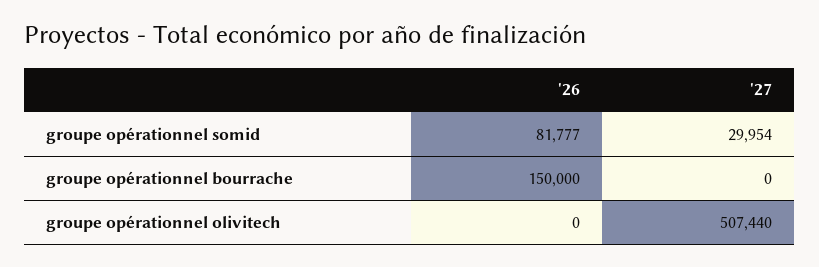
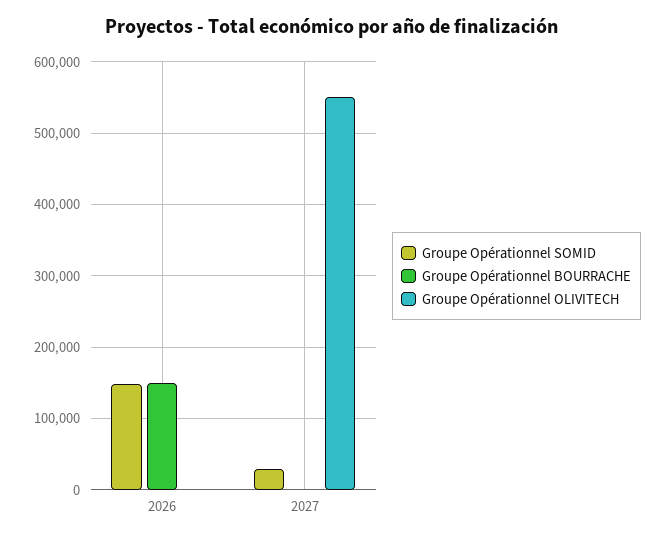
  {
    "groupe opérationnel somid": {
-     "'26": 81777,
+     "'26": 150000,
      "'27": 29954
    },
    "groupe opérationnel bourrache": {
      "'26": 150000,
      "'27": 0
    },
    "groupe opérationnel olivitech": {
      "'26": 0,
-     "'27": 507440
+     "'27": 550000
    }
  }

